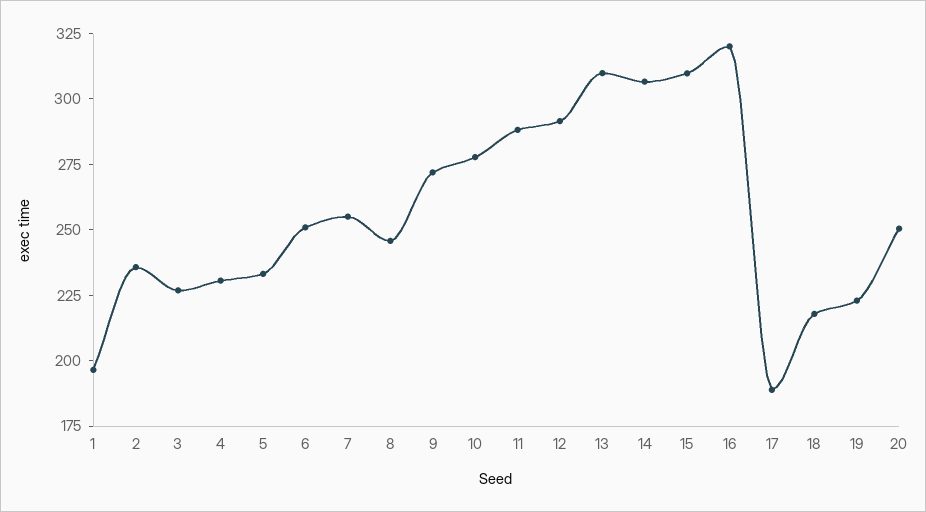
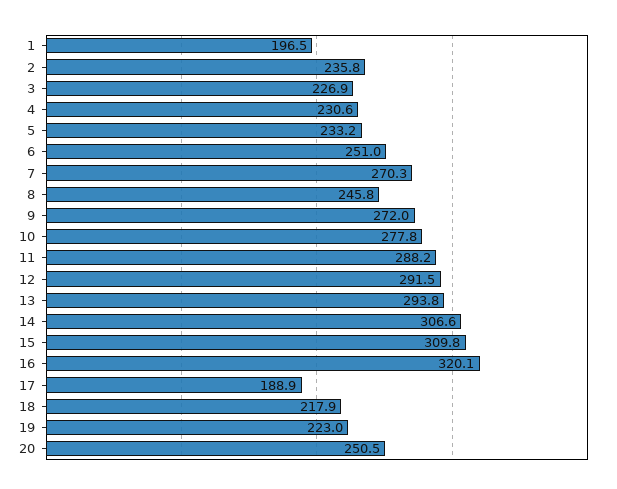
  {
    "1": 196.5,
    "2": 235.8,
    "3": 226.9,
    "4": 230.6,
    "5": 233.2,
    "6": 251,
-   "7": 255,
+   "7": 270.3,
    "8": 245.8,
    "9": 272,
    "10": 277.8,
    "11": 288.2,
    "12": 291.5,
-   "13": 310,
+   "13": 293.8,
    "14": 306.6,
    "15": 309.8,
    "16": 320.1,
    "17": 188.9,
    "18": 217.9,
    "19": 223,
    "20": 250.5
  }

